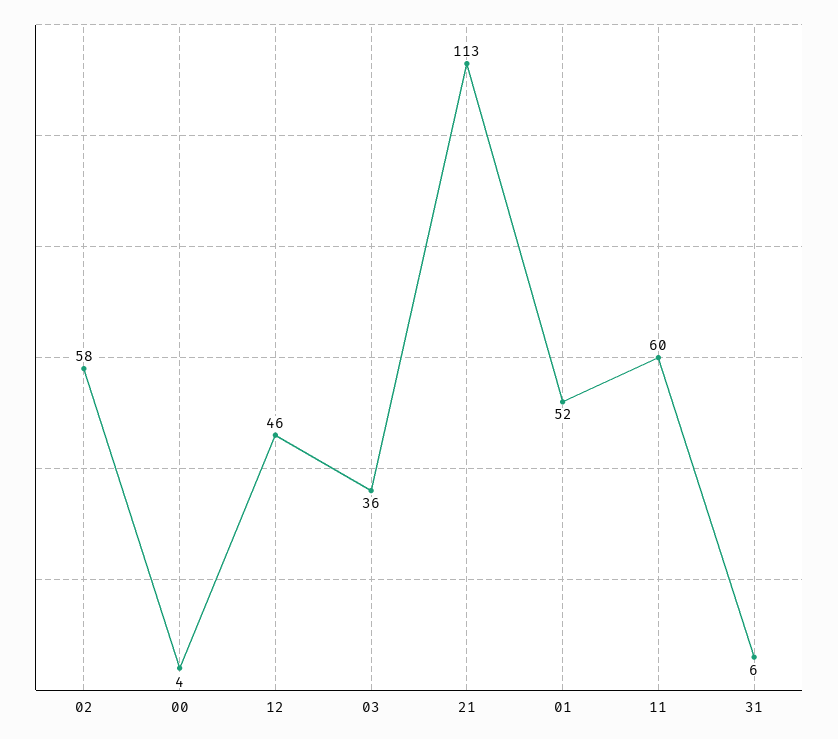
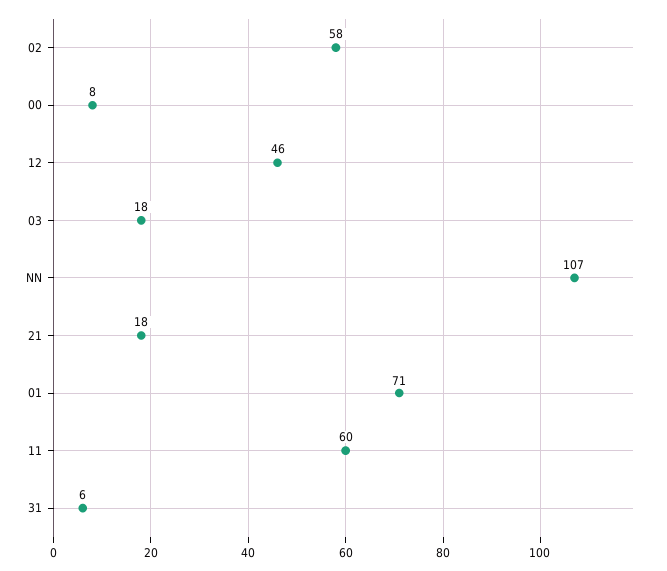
  {
    "02": 58,
-   "00": 4,
+   "00": 8,
    "12": 46,
-   "03": 36,
+   "03": 18,
-   "21": 113,
+   "21": 18,
-   "01": 52,
+   "01": 71,
    "11": 60,
-   "31": 6
+   "31": 6,
+   "NN": 107
  }

